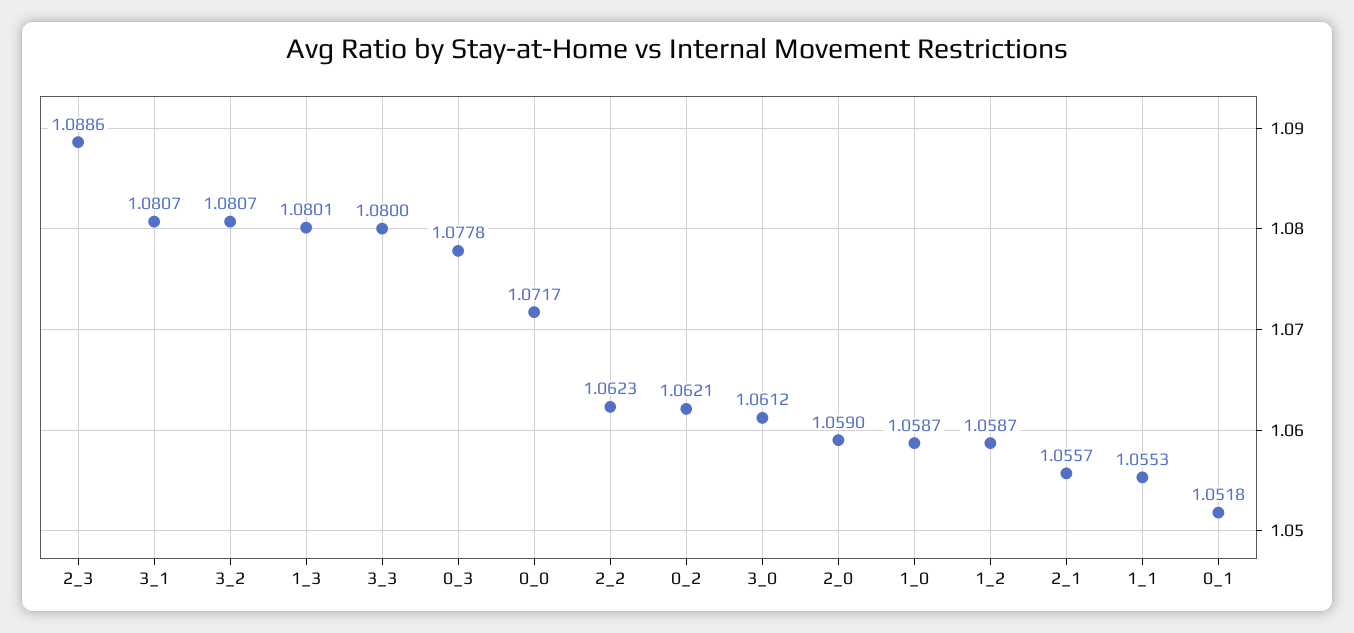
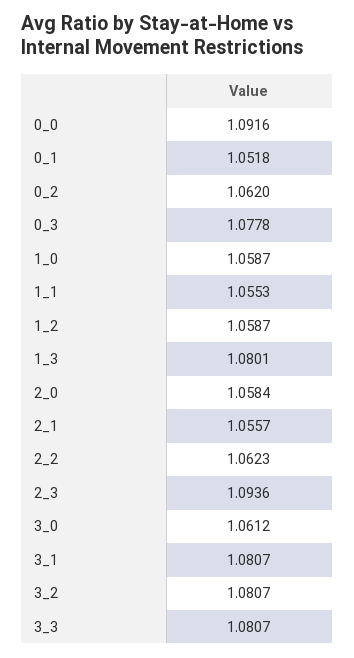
  {
-   "2_3": 1.0886,
+   "2_3": 1.0936,
    "3_1": 1.0807,
    "3_2": 1.0807,
    "1_3": 1.0801,
-   "3_3": 1.08,
+   "3_3": 1.0807,
    "0_3": 1.0778,
-   "0_0": 1.0717,
+   "0_0": 1.0916,
    "2_2": 1.0623,
-   "0_2": 1.0621,
+   "0_2": 1.062,
    "3_0": 1.0612,
-   "2_0": 1.059,
+   "2_0": 1.0584,
    "1_0": 1.0587,
    "1_2": 1.0587,
    "2_1": 1.0557,
    "1_1": 1.0553,
    "0_1": 1.0518
  }

